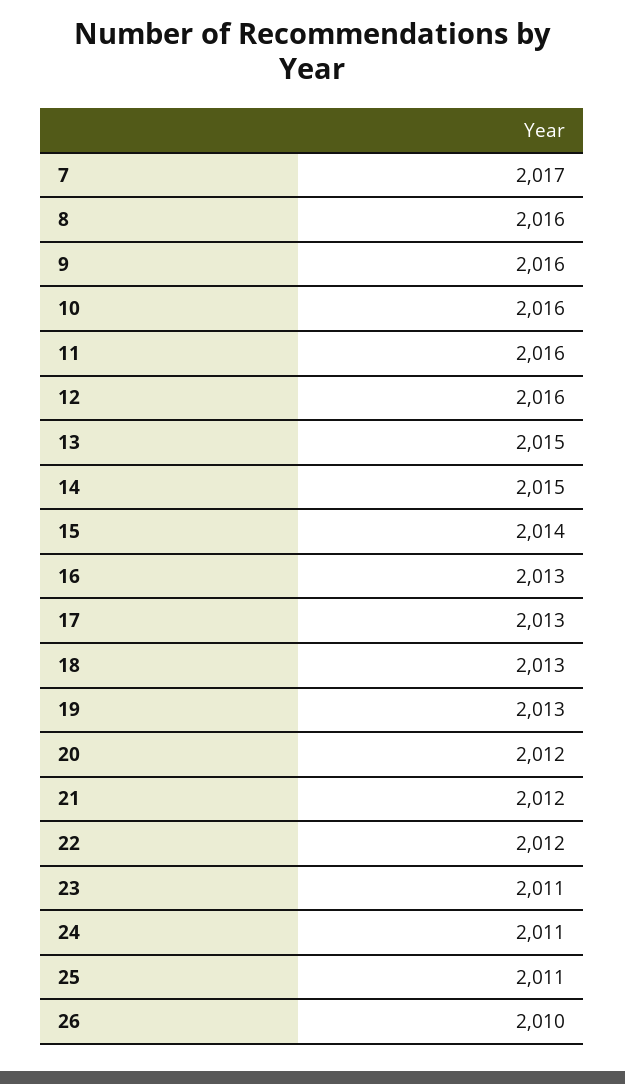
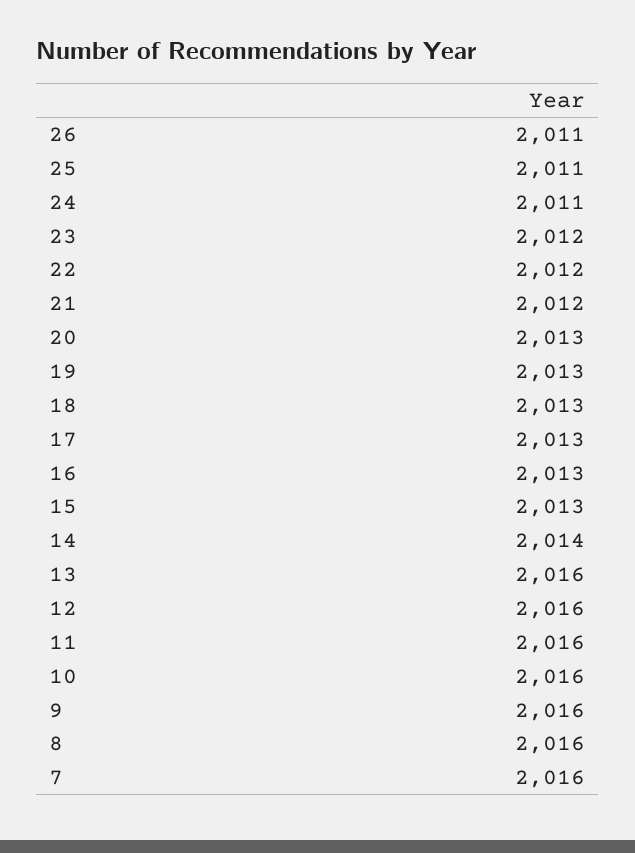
  {
-   "7": 2017,
+   "7": 2016,
    "8": 2016,
    "9": 2016,
    "10": 2016,
    "11": 2016,
    "12": 2016,
-   "13": 2015,
+   "13": 2016,
-   "14": 2015,
+   "14": 2014,
-   "15": 2014,
+   "15": 2013,
    "16": 2013,
    "17": 2013,
    "18": 2013,
    "19": 2013,
-   "20": 2012,
+   "20": 2013,
    "21": 2012,
    "22": 2012,
-   "23": 2011,
+   "23": 2012,
    "24": 2011,
    "25": 2011,
-   "26": 2010
+   "26": 2011
  }

